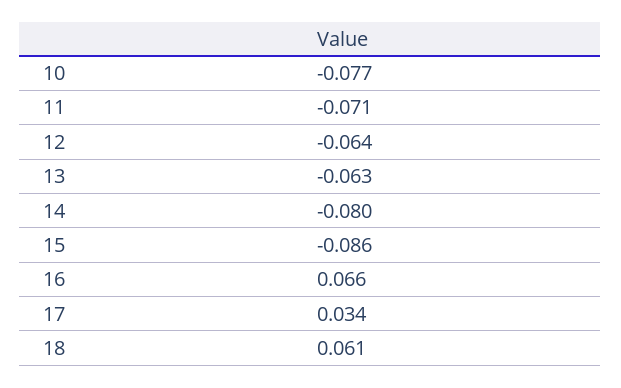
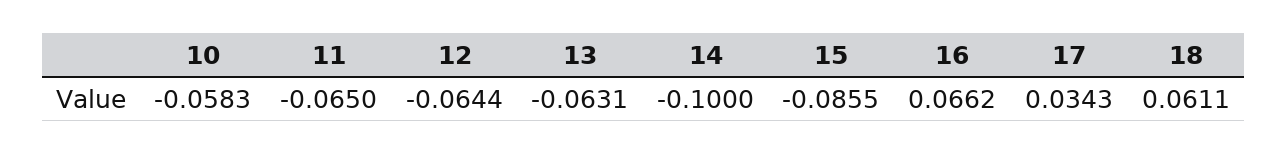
  {
-   "10": -0.077,
+   "10": -0.0583,
-   "11": -0.071,
+   "11": -0.065,
    "12": -0.0644,
    "13": -0.0631,
-   "14": -0.08,
+   "14": -0.1,
    "15": -0.0855,
    "16": 0.0662,
    "17": 0.0343,
    "18": 0.0611
  }

